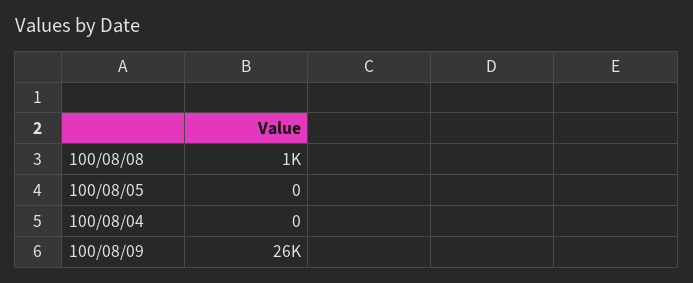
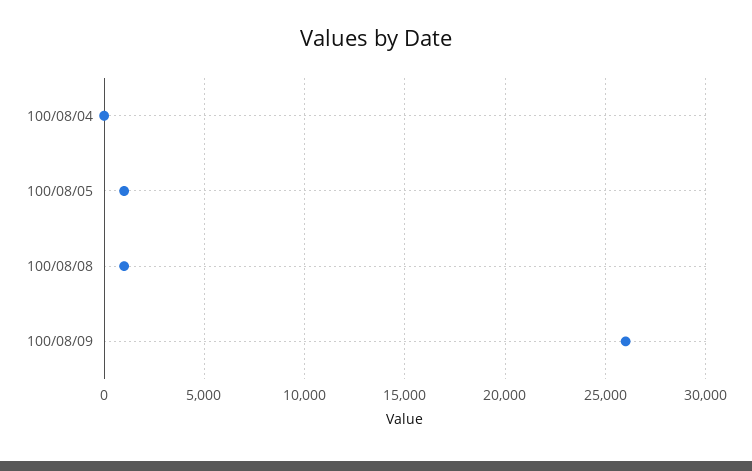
  {
    "100/08/08": 1000,
-   "100/08/05": 0,
+   "100/08/05": 1000,
    "100/08/04": 0,
    "100/08/09": 26000
  }

